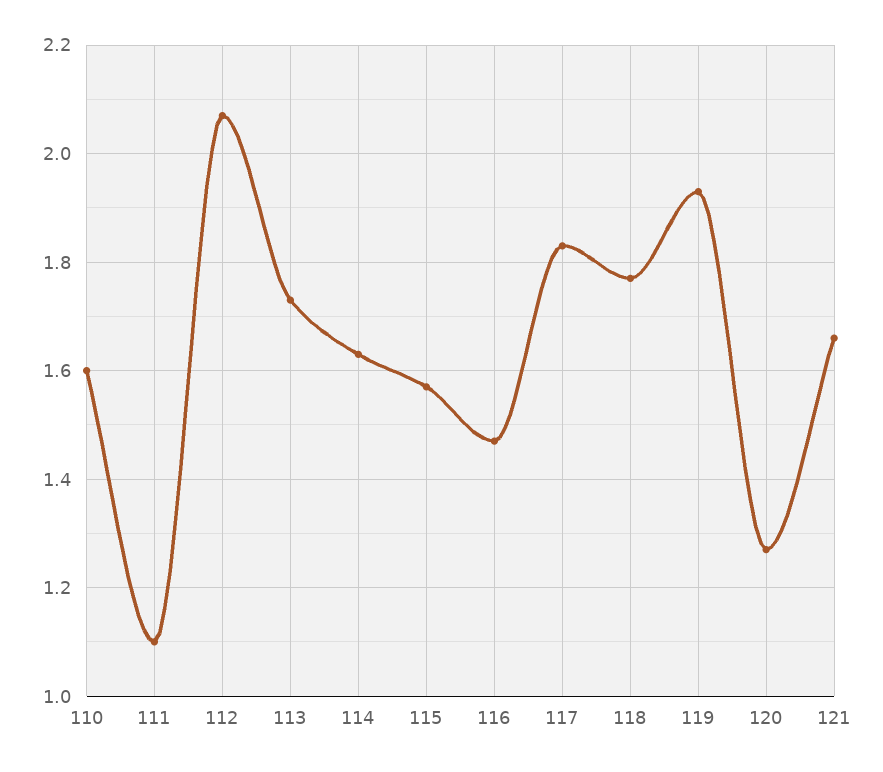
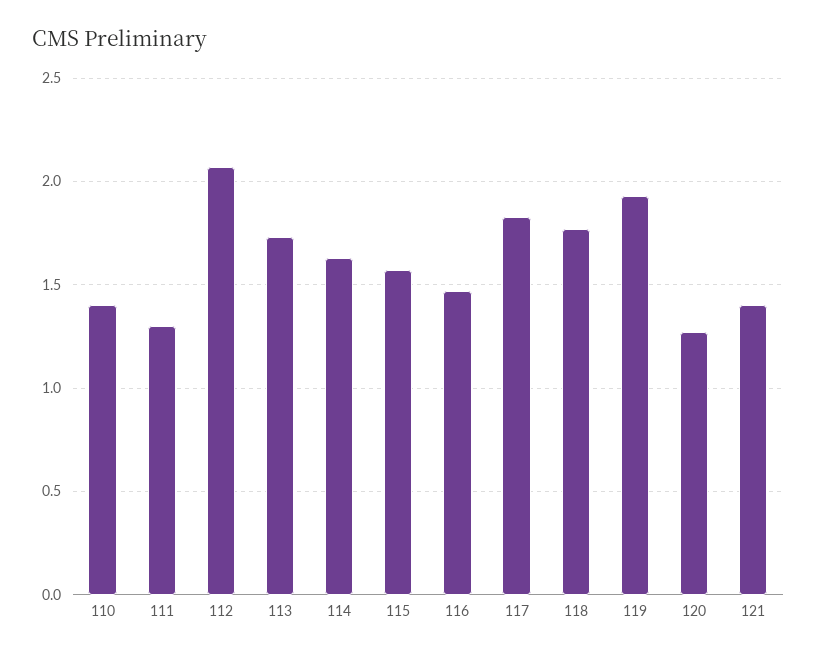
  {
-   "110": 1.6,
+   "110": 1.4,
-   "111": 1.1,
+   "111": 1.3,
    "112": 2.05,
    "113": 1.75,
    "114": 1.65,
    "115": 1.55,
    "116": 1.45,
    "117": 1.85,
    "118": 1.75,
    "119": 1.95,
    "120": 1.25,
-   "121": 1.65
+   "121": 1.4
  }

